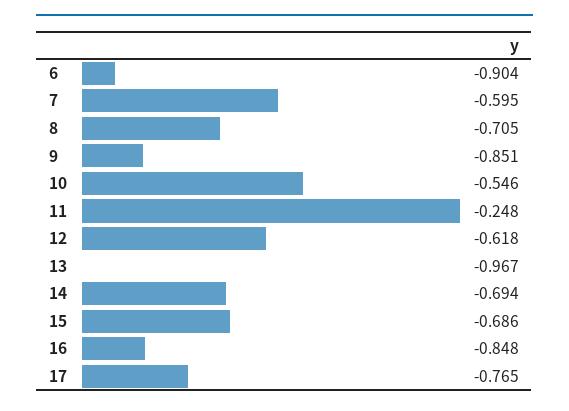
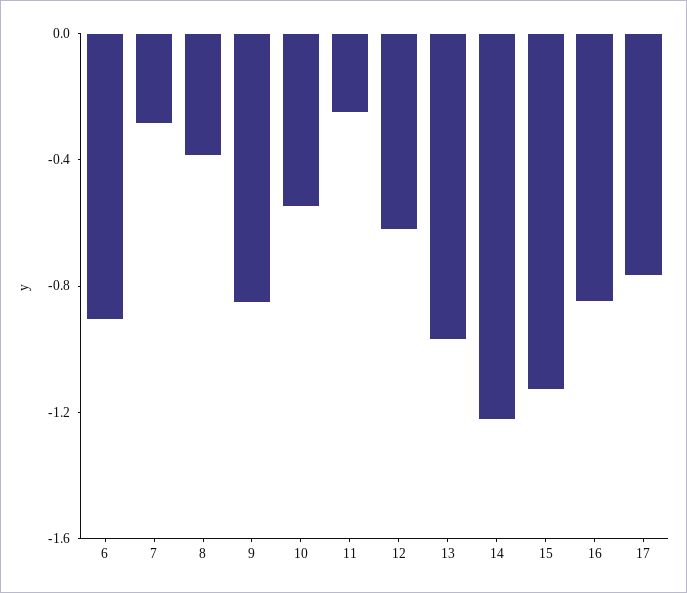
  {
    "6": -0.904,
-   "7": -0.595,
+   "7": -0.3,
-   "8": -0.705,
+   "8": -0.4,
    "9": -0.851,
    "10": -0.546,
    "11": -0.248,
    "12": -0.618,
    "13": -0.967,
-   "14": -0.694,
+   "14": -1.2,
-   "15": -0.686,
+   "15": -1.1,
    "16": -0.848,
    "17": -0.765
  }

